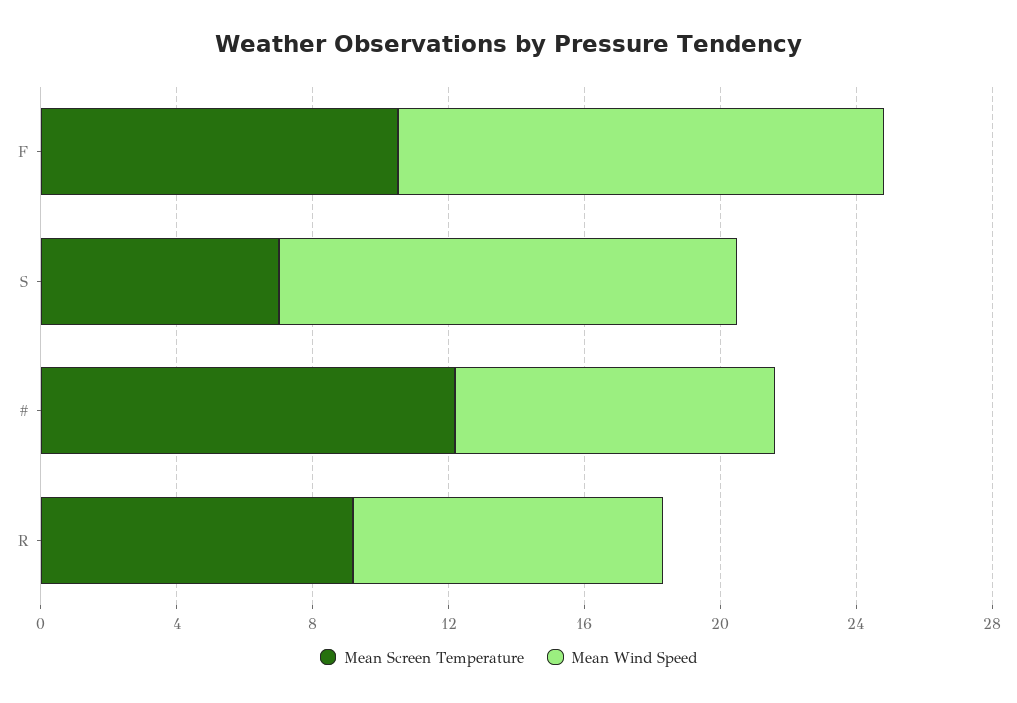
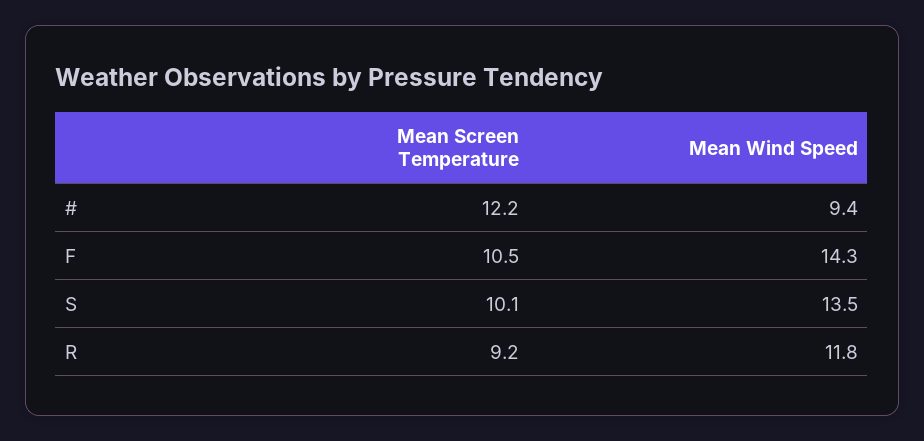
  {
    "Mean Screen Temperature": {
      "F": 10.5,
-     "S": 7,
+     "S": 10.1,
      "#": 12.2,
      "R": 9.2
    },
    "Mean Wind Speed": {
      "F": 14.3,
      "S": 13.5,
      "#": 9.4,
-     "R": 9
+     "R": 11.8
    }
  }

